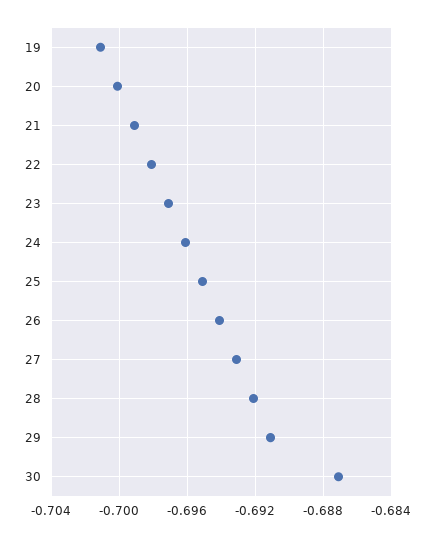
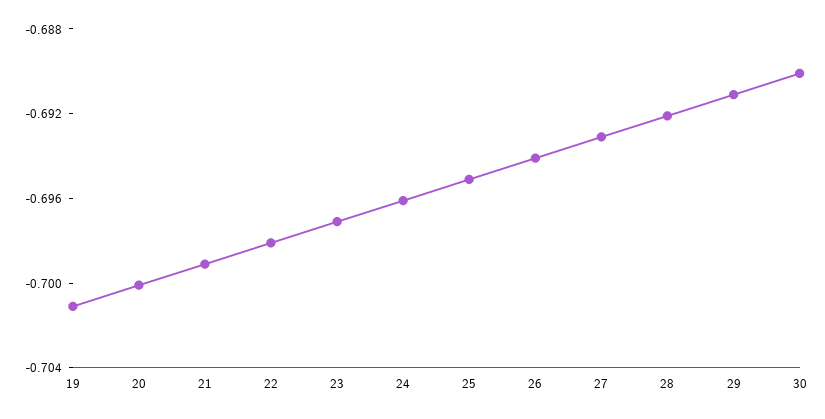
  {
    "19": -0.701,
    "20": -0.7,
    "21": -0.699,
    "22": -0.698,
    "23": -0.697,
    "24": -0.696,
    "25": -0.695,
    "26": -0.694,
    "27": -0.693,
    "28": -0.692,
    "29": -0.691,
-   "30": -0.687
+   "30": -0.69
  }

